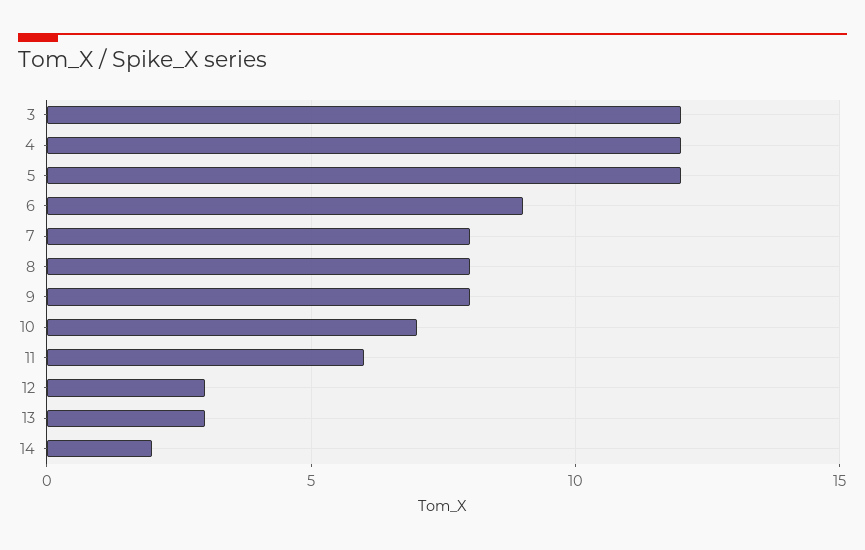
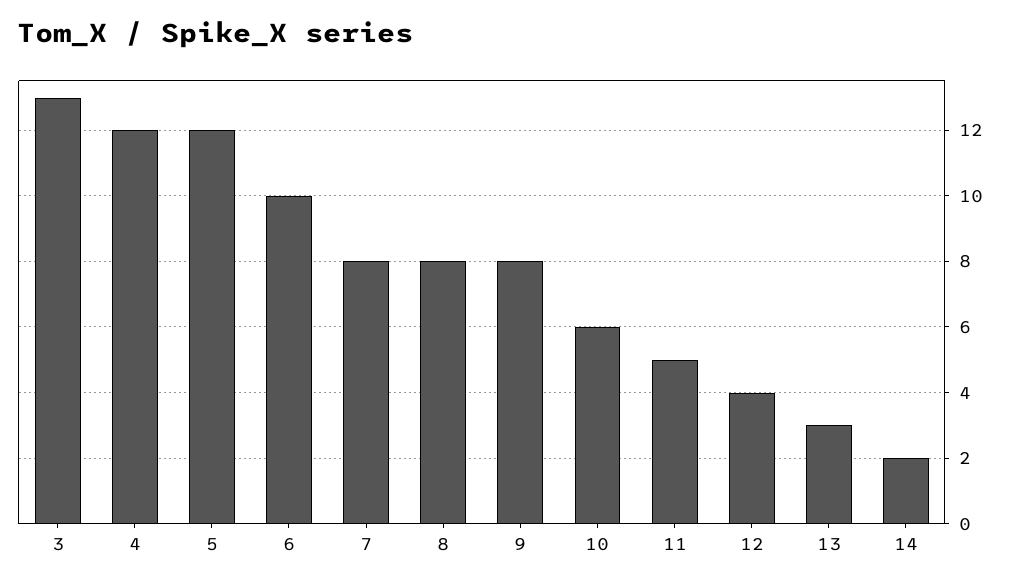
  {
-   "3": 12,
+   "3": 13,
    "4": 12,
    "5": 12,
-   "6": 9,
+   "6": 10,
    "7": 8,
    "8": 8,
    "9": 8,
-   "10": 7,
+   "10": 6,
-   "11": 6,
+   "11": 5,
-   "12": 3,
+   "12": 4,
    "13": 3,
    "14": 2
  }

